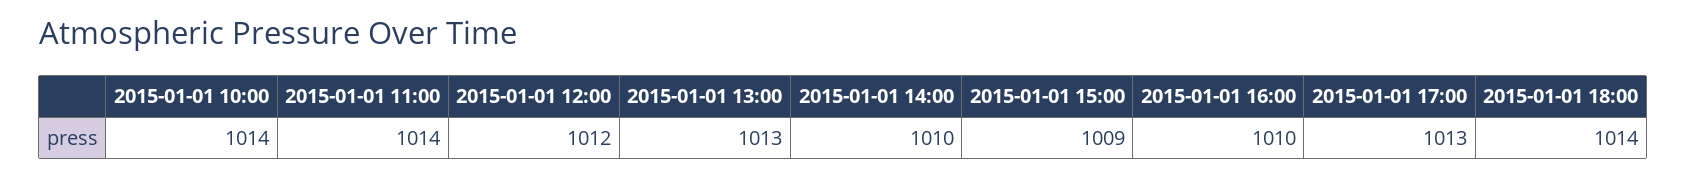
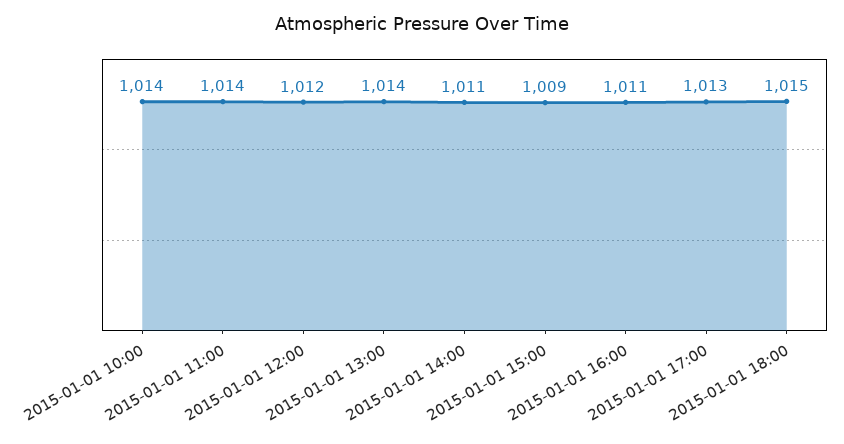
  {
    "2015-01-01 10:00": 1014,
    "2015-01-01 11:00": 1014,
    "2015-01-01 12:00": 1012,
-   "2015-01-01 13:00": 1013,
+   "2015-01-01 13:00": 1014,
-   "2015-01-01 14:00": 1010,
+   "2015-01-01 14:00": 1011,
    "2015-01-01 15:00": 1009,
-   "2015-01-01 16:00": 1010,
+   "2015-01-01 16:00": 1011,
    "2015-01-01 17:00": 1013,
-   "2015-01-01 18:00": 1014
+   "2015-01-01 18:00": 1015
  }

